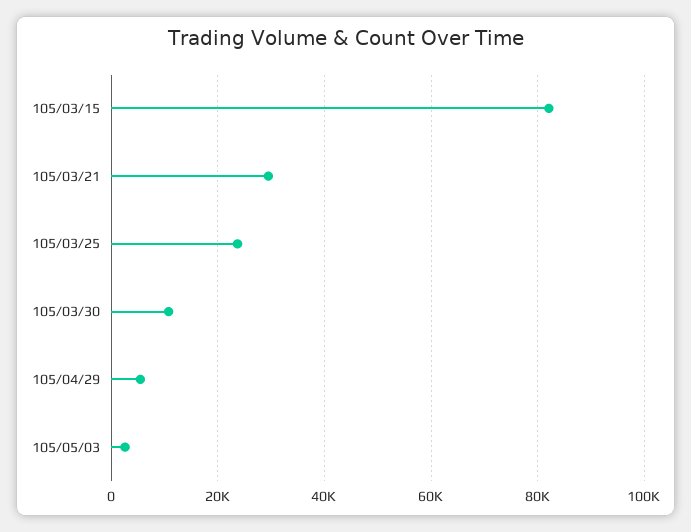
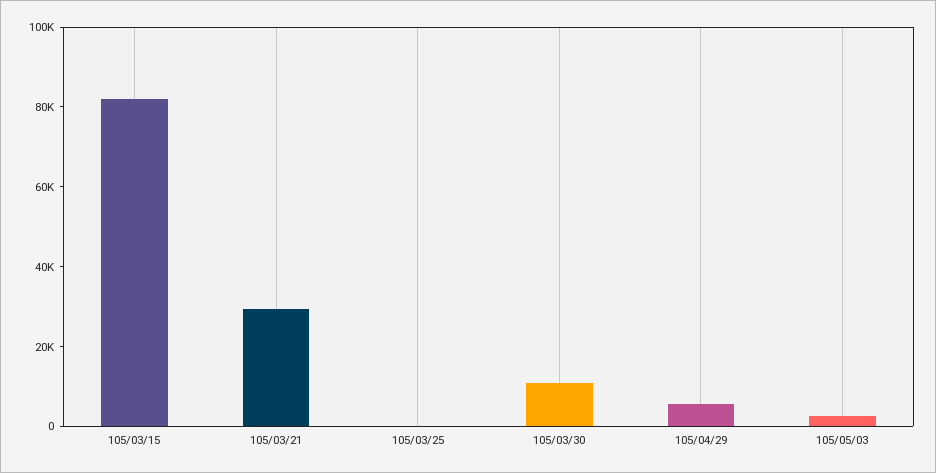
  {
    "105/03/15": 82000,
    "105/03/21": 30000,
-   "105/03/25": 24000,
+   "105/03/25": 0,
    "105/03/30": 10000,
    "105/04/29": 6000,
    "105/05/03": 2000
  }

